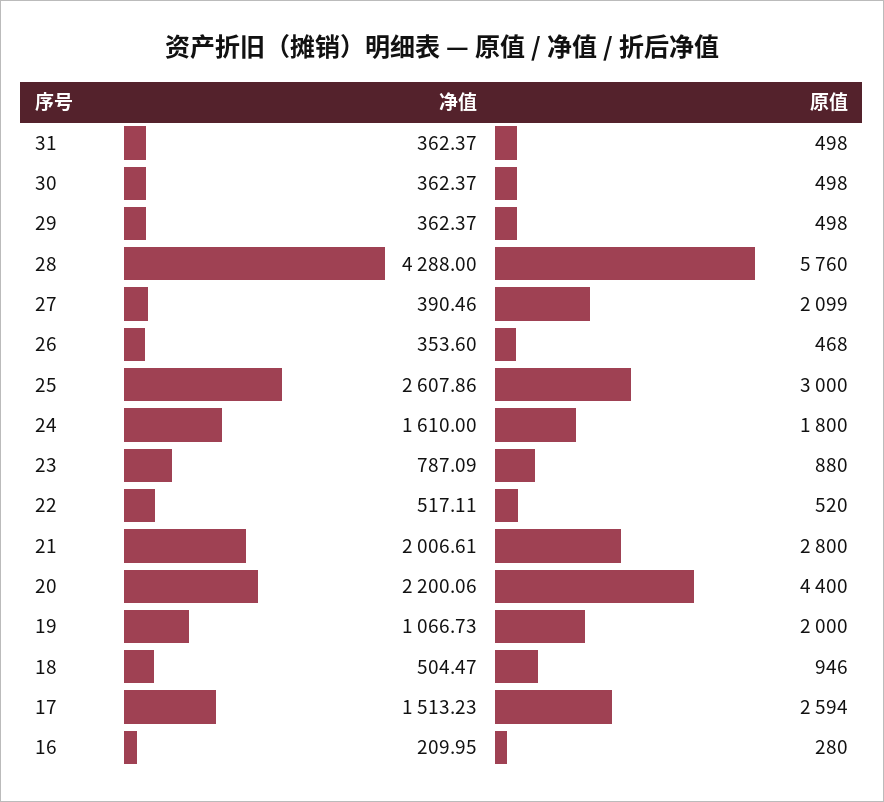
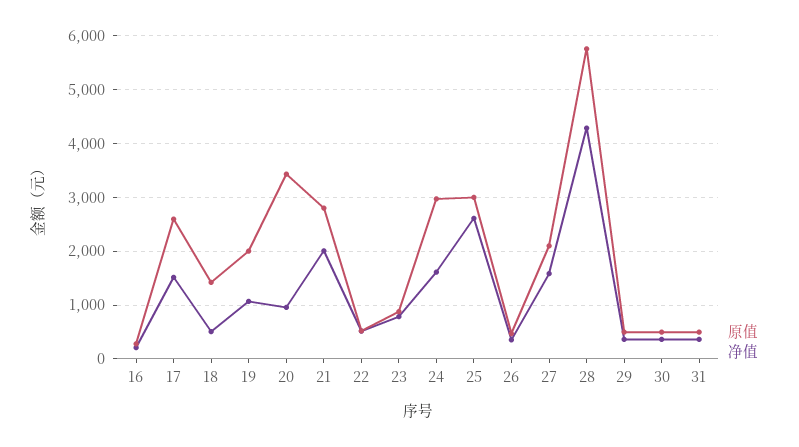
  {
    "净值": {
      "31": 362.37,
      "30": 362.37,
      "29": 362.37,
      "28": 4288,
-     "27": 390.46,
+     "27": 1600,
      "26": 353.6,
      "25": 2607.86,
      "24": 1610,
      "23": 787.09,
      "22": 517.11,
      "21": 2006.61,
-     "20": 2200.06,
+     "20": 1000,
      "19": 1066.73,
      "18": 504.47,
      "17": 1513.23,
      "16": 209.95
    },
    "原值": {
      "31": 498,
      "30": 498,
      "29": 498,
      "28": 5760,
      "27": 2099,
      "26": 468,
      "25": 3000,
-     "24": 1800,
+     "24": 3000,
      "23": 880,
      "22": 520,
      "21": 2800,
-     "20": 4400,
+     "20": 3400,
      "19": 2000,
-     "18": 946,
+     "18": 1400,
      "17": 2594,
      "16": 280
    }
  }

